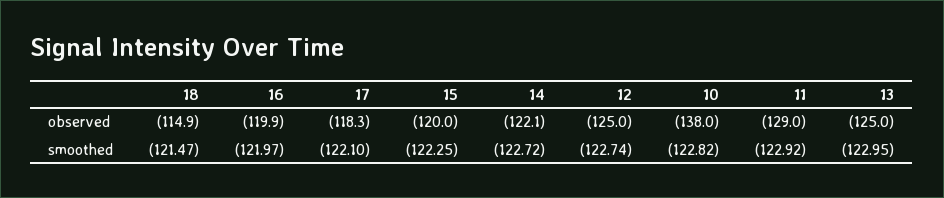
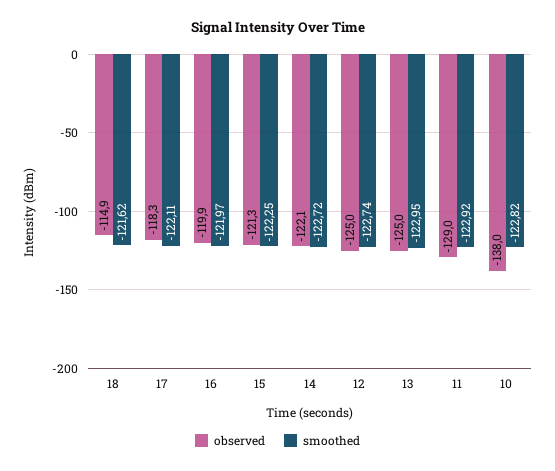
  {
    "observed": {
      "18": -114.9,
      "16": -119.9,
      "17": -118.3,
-     "15": -120,
+     "15": -121.3,
      "14": -122.1,
      "12": -125,
      "10": -138,
      "11": -129,
      "13": -125
    },
    "smoothed": {
-     "18": -121.47,
+     "18": -121.62,
      "16": -121.97,
-     "17": -122.1,
+     "17": -122.11,
      "15": -122.25,
      "14": -122.72,
      "12": -122.74,
      "10": -122.82,
      "11": -122.92,
      "13": -122.95
    }
  }

